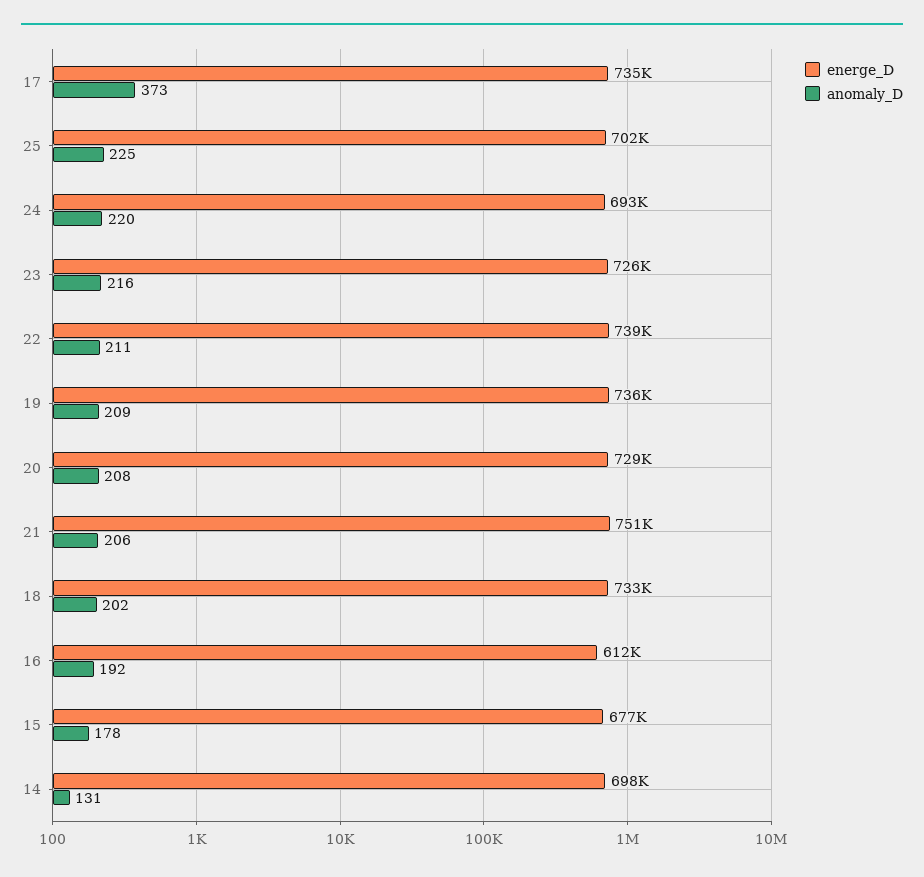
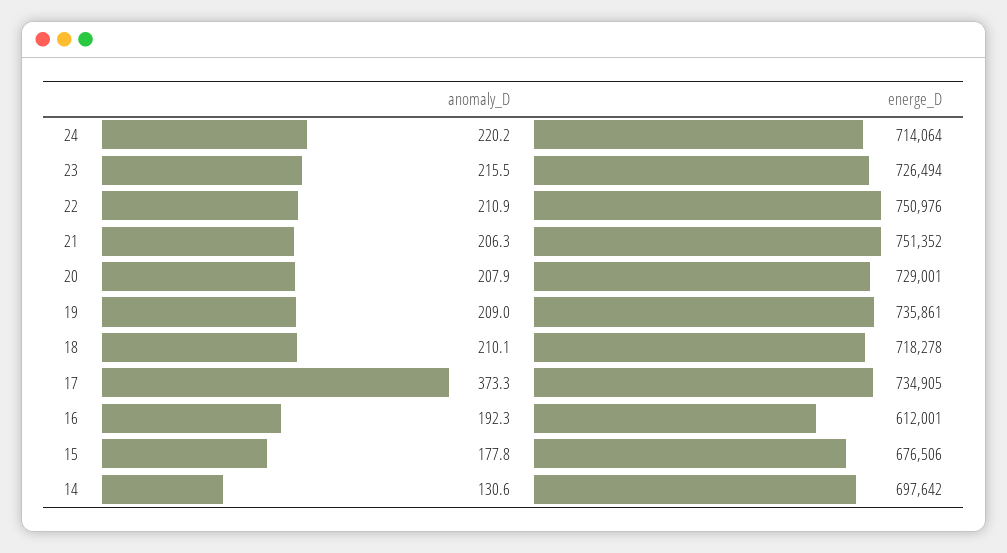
  {
    "energe_D": {
      "17": 734905,
-     "25": 702000,
-     "24": 693000,
+     "24": 714064,
      "23": 726494,
-     "22": 739000,
+     "22": 750976,
      "19": 735861,
      "20": 729001,
      "21": 751352,
-     "18": 733000,
+     "18": 718278,
      "16": 612001,
      "15": 676506,
      "14": 697642
    },
    "anomaly_D": {
      "17": 373.3,
-     "25": 225,
      "24": 220.2,
      "23": 215.5,
      "22": 210.9,
      "19": 209,
      "20": 207.9,
      "21": 206.3,
-     "18": 202,
+     "18": 210.1,
      "16": 192.3,
      "15": 177.8,
      "14": 130.6
    }
  }

